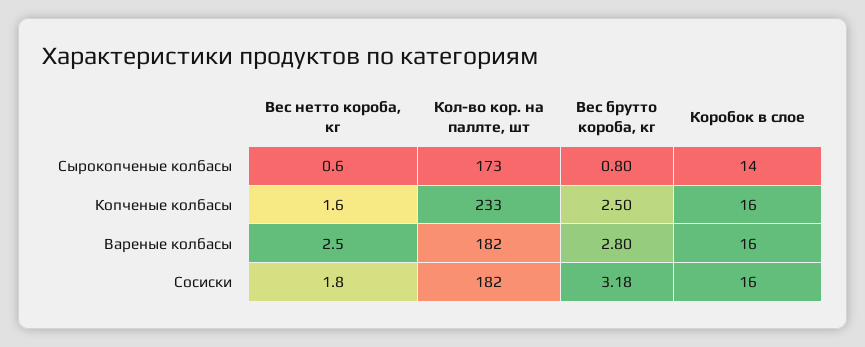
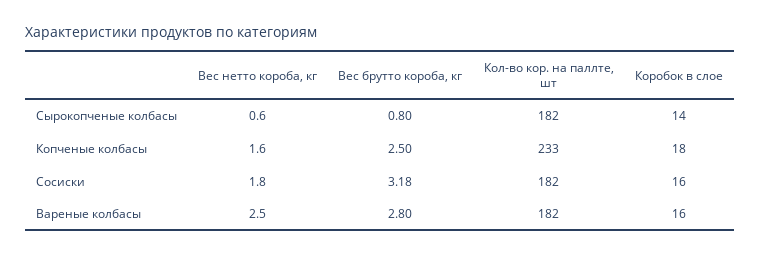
  {
    "Вес нетто короба, кг": {
      "Сырокопченые колбасы": 0.6,
      "Копченые колбасы": 1.6,
      "Вареные колбасы": 2.5,
      "Сосиски": 1.8
    },
    "Кол-во кор. на паллте, шт": {
-     "Сырокопченые колбасы": 173,
+     "Сырокопченые колбасы": 182,
      "Копченые колбасы": 233,
      "Вареные колбасы": 182,
      "Сосиски": 182
    },
    "Вес брутто короба, кг": {
      "Сырокопченые колбасы": 0.8,
      "Копченые колбасы": 2.5,
      "Вареные колбасы": 2.8,
      "Сосиски": 3.18
    },
    "Коробок в слое": {
      "Сырокопченые колбасы": 14,
-     "Копченые колбасы": 16,
+     "Копченые колбасы": 18,
      "Вареные колбасы": 16,
      "Сосиски": 16
    }
  }

